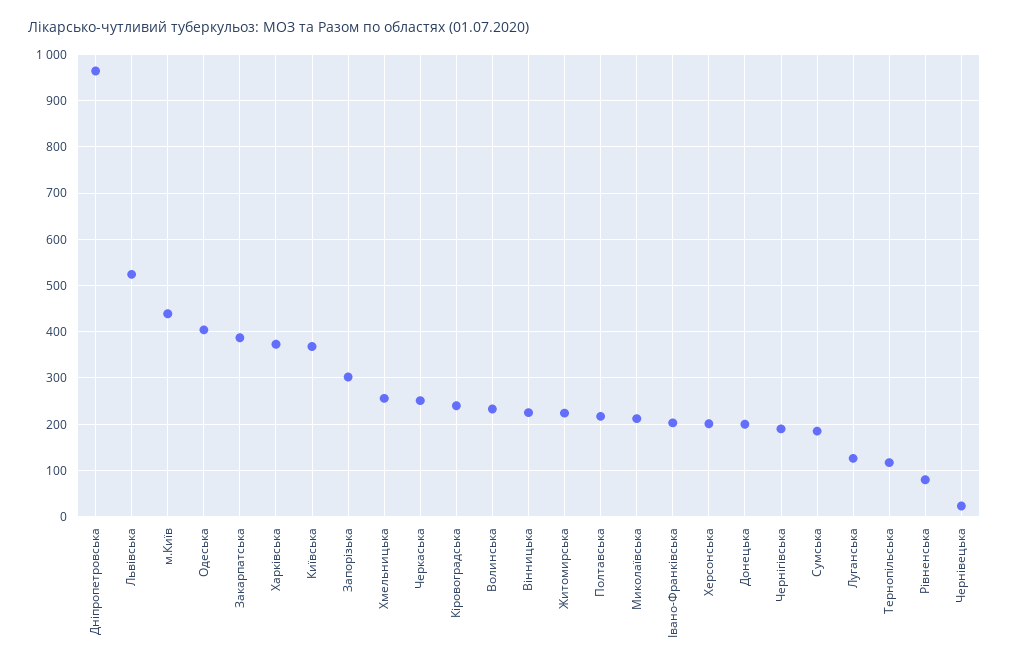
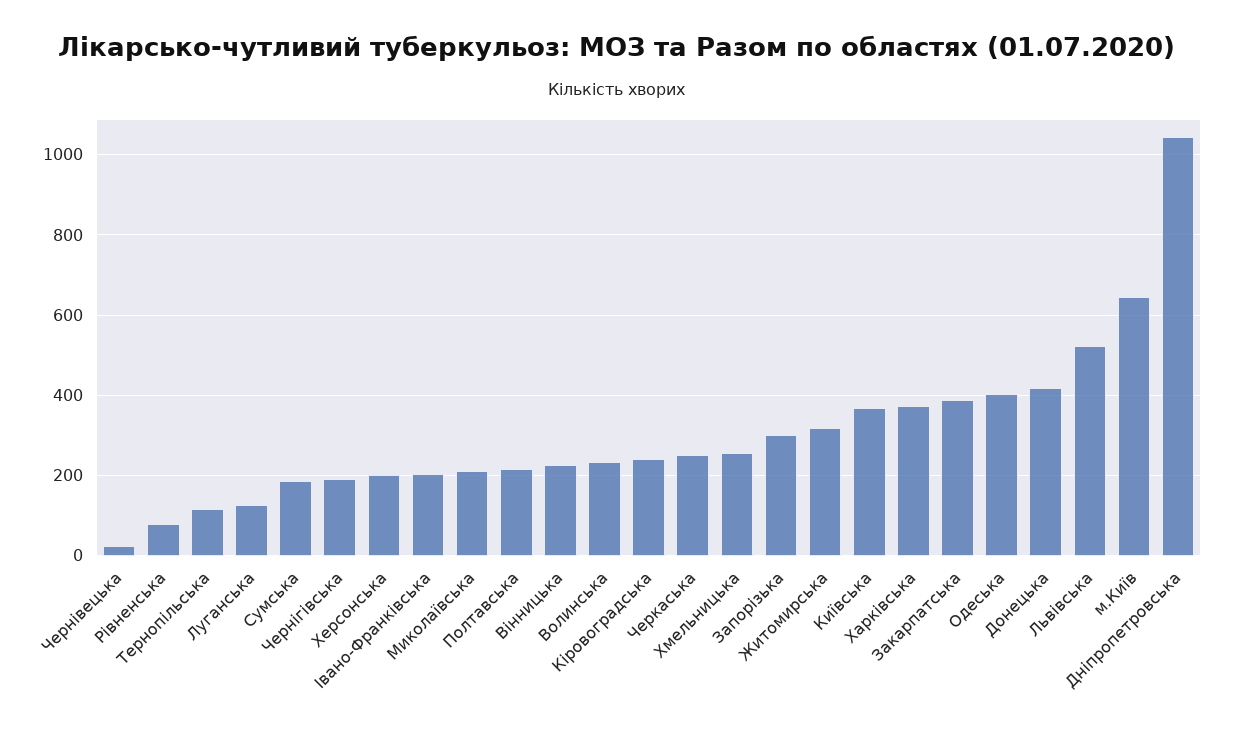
  {
-   "Дніпропетровська": 960,
+   "Дніпропетровська": 1040,
    "Львівська": 520,
-   "м.Київ": 440,
+   "м.Київ": 640,
    "Одеська": 400,
    "Закарпатська": 380,
    "Харківська": 380,
    "Київська": 360,
    "Запорізька": 300,
    "Хмельницька": 260,
    "Черкаська": 260,
    "Кіровоградська": 240,
    "Волинська": 240,
    "Вінницька": 220,
-   "Житомирська": 220,
+   "Житомирська": 320,
    "Полтавська": 220,
    "Миколаївська": 220,
    "Івано-Франківська": 200,
    "Херсонська": 200,
-   "Донецька": 200,
+   "Донецька": 420,
    "Чернігівська": 200,
    "Сумська": 180,
    "Луганська": 120,
    "Тернопільська": 120,
    "Рівненська": 80,
    "Чернівецька": 20
  }

